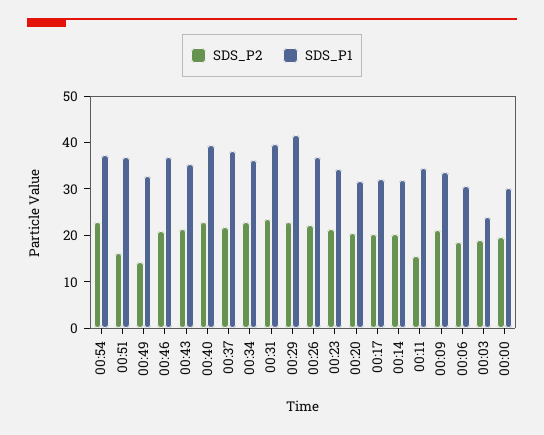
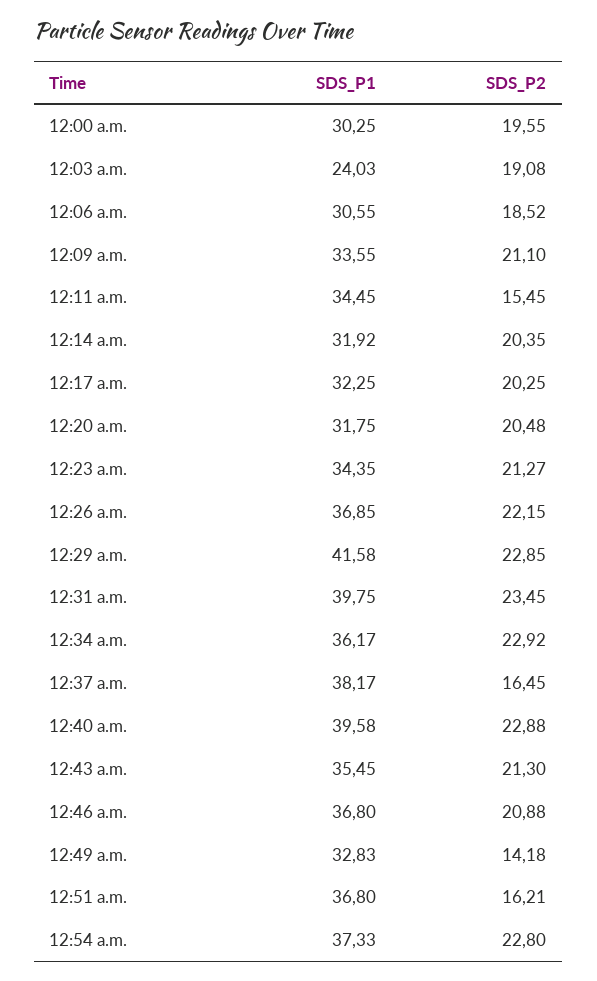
  {
    "SDS_P2": {
      "00:54": 22.8,
      "00:51": 16.21,
      "00:49": 14.18,
      "00:46": 20.88,
      "00:43": 21.3,
      "00:40": 22.88,
-     "00:37": 22,
+     "00:37": 16.45,
      "00:34": 22.92,
      "00:31": 23.45,
      "00:29": 22.85,
      "00:26": 22.15,
      "00:23": 21.27,
      "00:20": 20.48,
      "00:17": 20.25,
      "00:14": 20.35,
      "00:11": 15.45,
      "00:09": 21.1,
      "00:06": 18.52,
      "00:03": 19.08,
      "00:00": 19.55
    },
    "SDS_P1": {
      "00:54": 37.33,
      "00:51": 36.8,
      "00:49": 32.83,
      "00:46": 36.8,
      "00:43": 35.45,
      "00:40": 39.58,
      "00:37": 38.17,
      "00:34": 36.17,
      "00:31": 39.75,
      "00:29": 41.58,
      "00:26": 36.85,
      "00:23": 34.35,
      "00:20": 31.75,
      "00:17": 32.25,
      "00:14": 31.92,
      "00:11": 34.45,
      "00:09": 33.55,
      "00:06": 30.55,
      "00:03": 24.03,
      "00:00": 30.25
    }
  }

